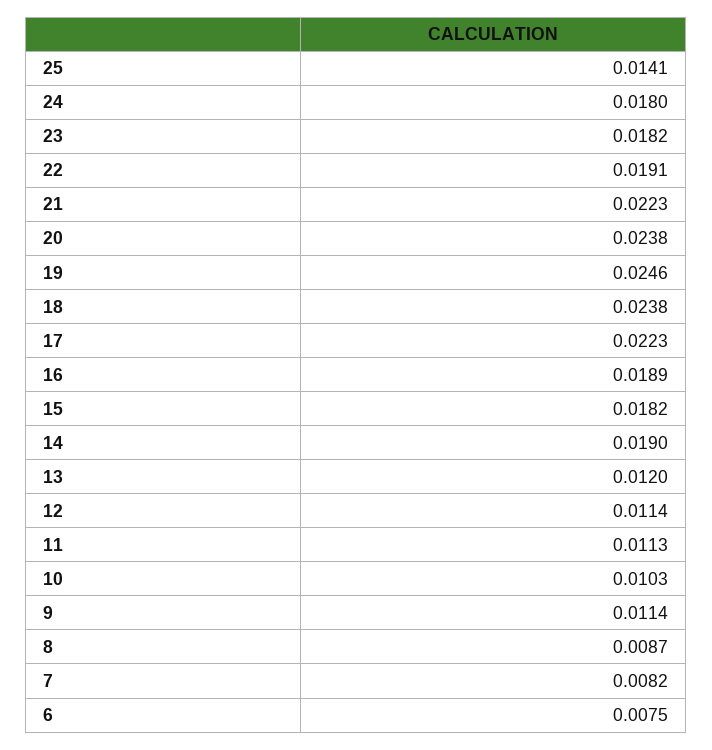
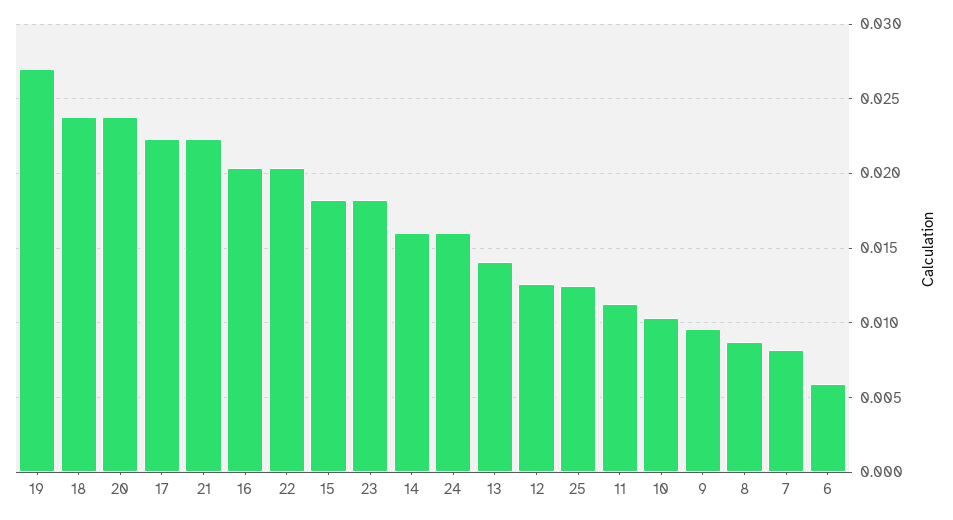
  {
-   "25": 0.0141,
+   "25": 0.0125,
-   "24": 0.018,
+   "24": 0.016,
    "23": 0.0182,
-   "22": 0.0191,
+   "22": 0.0205,
    "21": 0.0223,
    "20": 0.0238,
-   "19": 0.0246,
+   "19": 0.027,
    "18": 0.0238,
    "17": 0.0223,
-   "16": 0.0189,
+   "16": 0.0205,
    "15": 0.0182,
-   "14": 0.019,
+   "14": 0.016,
-   "13": 0.012,
+   "13": 0.014,
-   "12": 0.0114,
+   "12": 0.0125,
    "11": 0.0113,
    "10": 0.0103,
-   "9": 0.0114,
+   "9": 0.0095,
    "8": 0.0087,
    "7": 0.0082,
-   "6": 0.0075
+   "6": 0.006
  }

